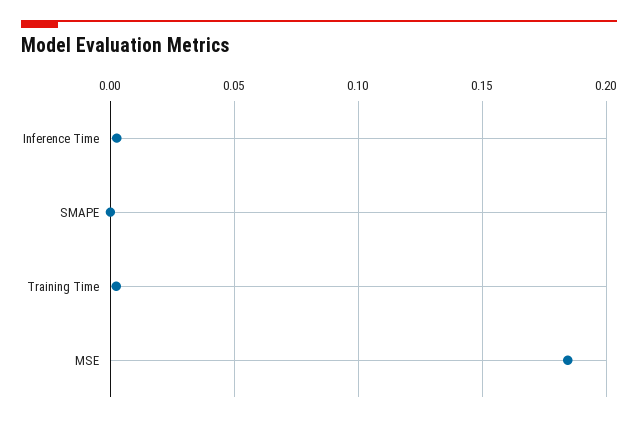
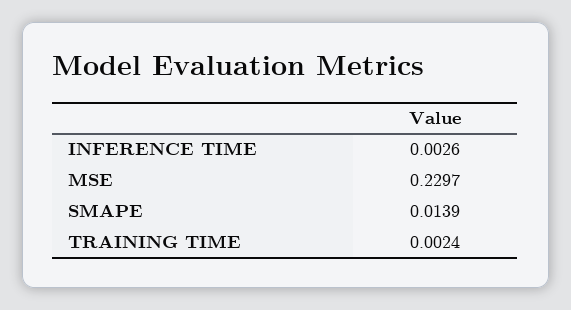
  {
    "Inference Time": 0.0026,
-   "SMAPE": 0,
+   "SMAPE": 0.0139,
    "Training Time": 0.0024,
-   "MSE": 0.185
+   "MSE": 0.2297
  }

